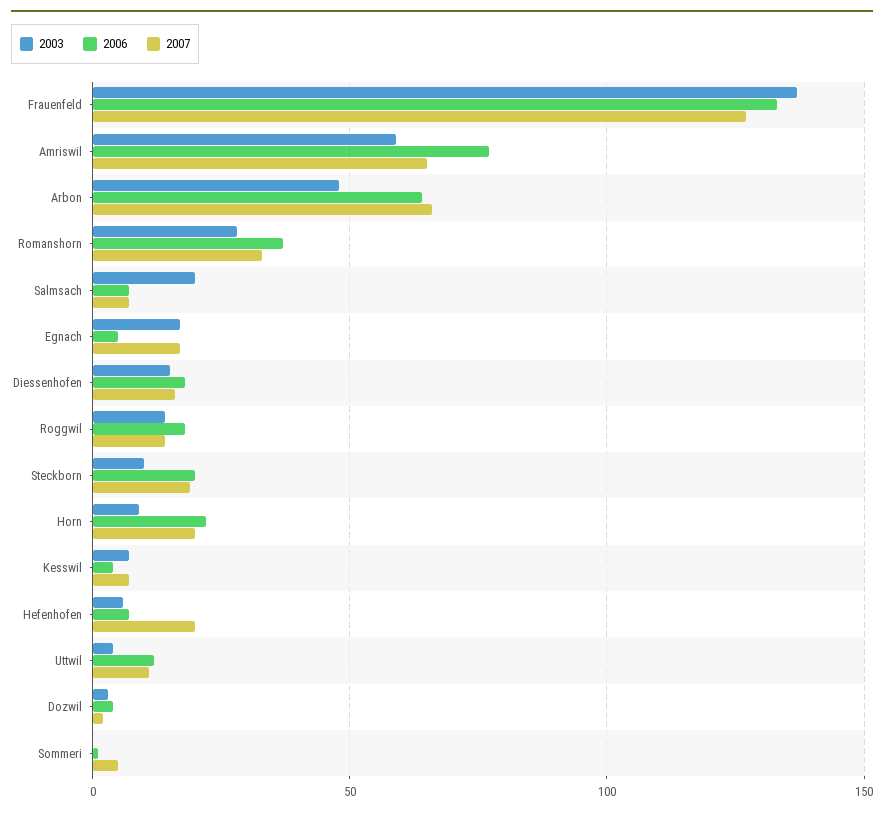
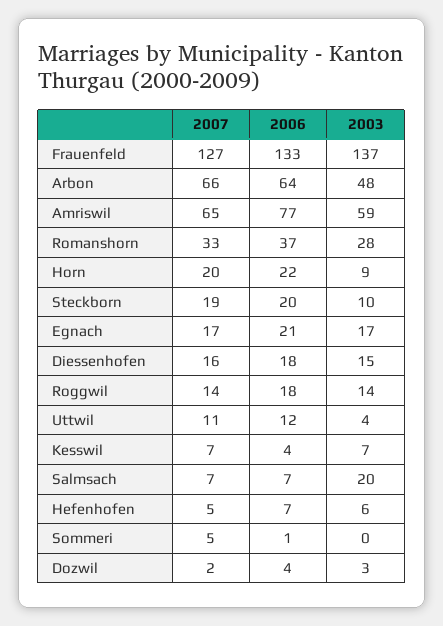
  {
    "2003": {
      "Frauenfeld": 137,
      "Amriswil": 59,
      "Arbon": 48,
      "Romanshorn": 28,
      "Salmsach": 20,
      "Egnach": 17,
      "Diessenhofen": 15,
      "Roggwil": 14,
      "Steckborn": 10,
      "Horn": 9,
      "Kesswil": 7,
      "Hefenhofen": 6,
      "Uttwil": 4,
      "Dozwil": 3,
      "Sommeri": 0
    },
    "2006": {
      "Frauenfeld": 133,
      "Amriswil": 77,
      "Arbon": 64,
      "Romanshorn": 37,
      "Salmsach": 7,
-     "Egnach": 5,
+     "Egnach": 21,
      "Diessenhofen": 18,
      "Roggwil": 18,
      "Steckborn": 20,
      "Horn": 22,
      "Kesswil": 4,
      "Hefenhofen": 7,
      "Uttwil": 12,
      "Dozwil": 4,
      "Sommeri": 1
    },
    "2007": {
      "Frauenfeld": 127,
      "Amriswil": 65,
      "Arbon": 66,
      "Romanshorn": 33,
      "Salmsach": 7,
      "Egnach": 17,
      "Diessenhofen": 16,
      "Roggwil": 14,
      "Steckborn": 19,
      "Horn": 20,
      "Kesswil": 7,
-     "Hefenhofen": 20,
+     "Hefenhofen": 5,
      "Uttwil": 11,
      "Dozwil": 2,
      "Sommeri": 5
    }
  }

